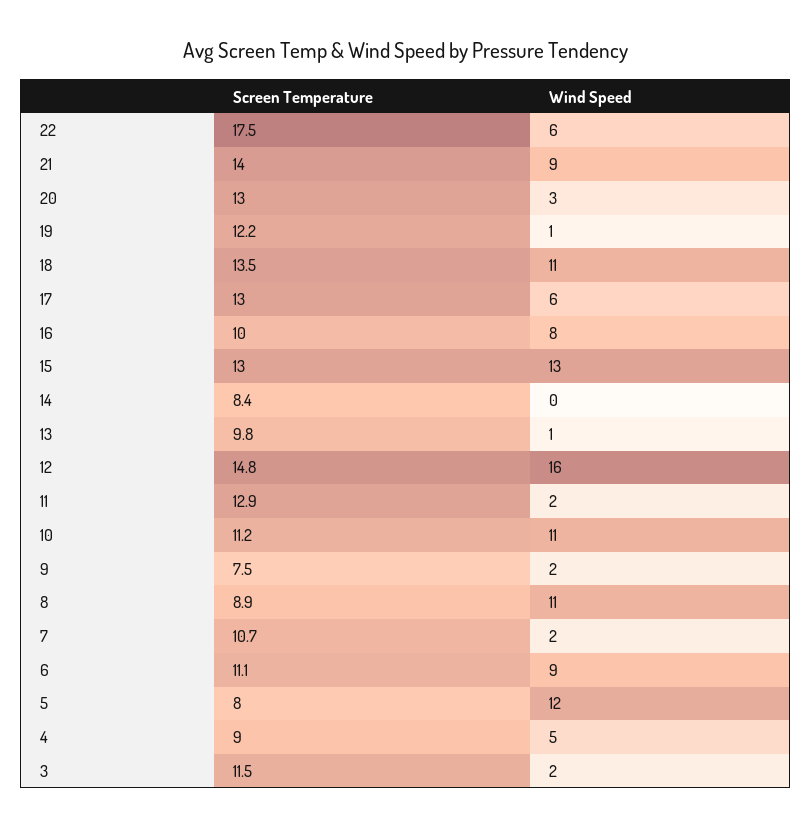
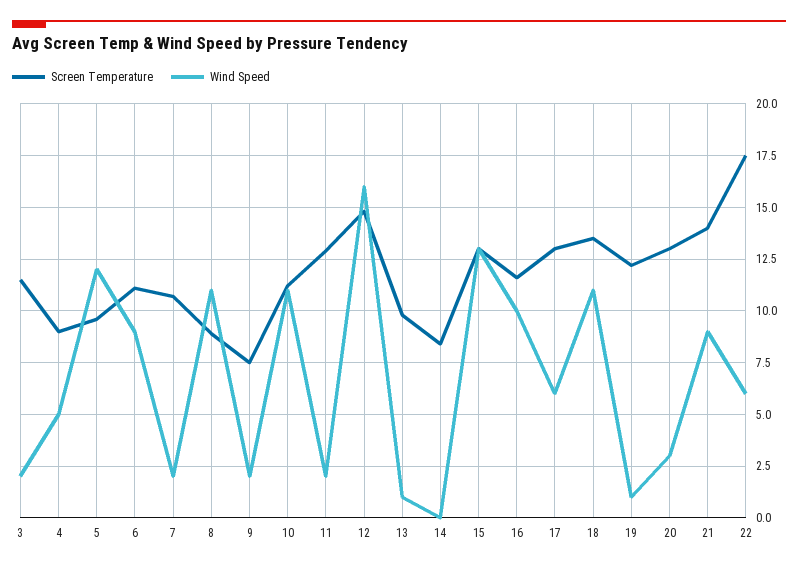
  {
    "Screen Temperature": {
      "22": 17.5,
      "21": 14,
      "20": 13,
      "19": 12.2,
      "18": 13.5,
      "17": 13,
-     "16": 10,
+     "16": 11.5,
      "15": 13,
      "14": 8.4,
      "13": 9.8,
      "12": 14.8,
      "11": 12.9,
      "10": 11.2,
      "9": 7.5,
      "8": 8.9,
      "7": 10.7,
      "6": 11.1,
-     "5": 8,
+     "5": 9.5,
      "4": 9,
      "3": 11.5
    },
    "Wind Speed": {
      "22": 6,
      "21": 9,
      "20": 3,
      "19": 1,
      "18": 11,
      "17": 6,
-     "16": 8,
+     "16": 10,
      "15": 13,
      "14": 0,
      "13": 1,
      "12": 16,
      "11": 2,
      "10": 11,
      "9": 2,
      "8": 11,
      "7": 2,
      "6": 9,
      "5": 12,
      "4": 5,
      "3": 2
    }
  }

